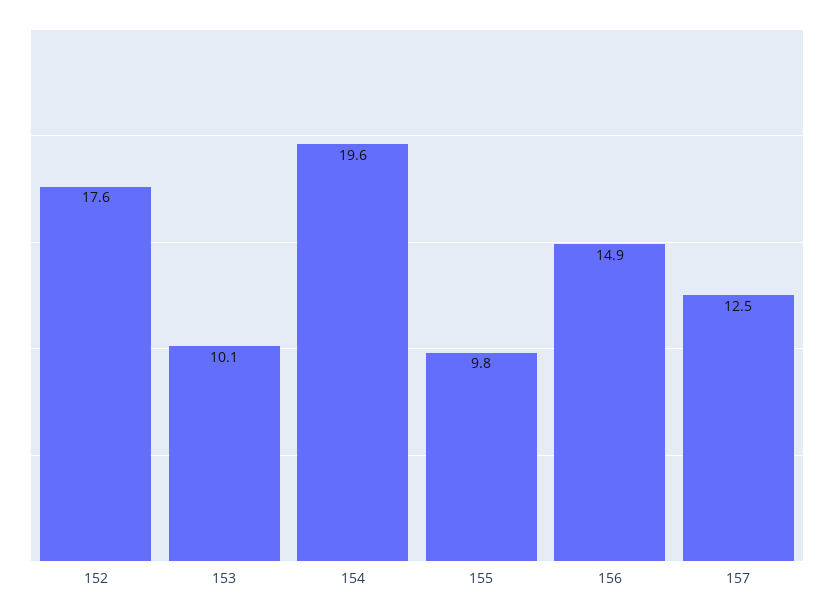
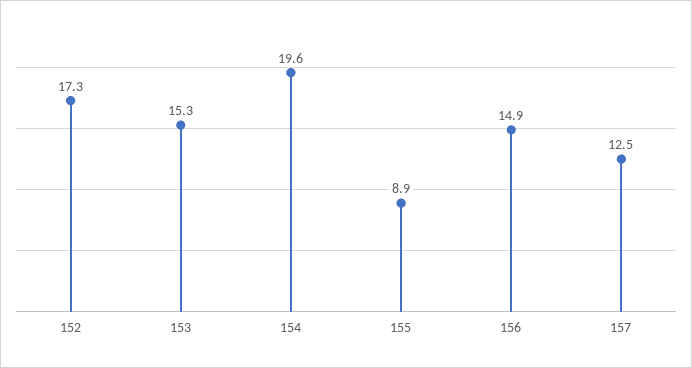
  {
-   "152": 17.6,
+   "152": 17.3,
-   "153": 10.1,
+   "153": 15.3,
    "154": 19.6,
-   "155": 9.8,
+   "155": 8.9,
    "156": 14.9,
    "157": 12.5
  }

